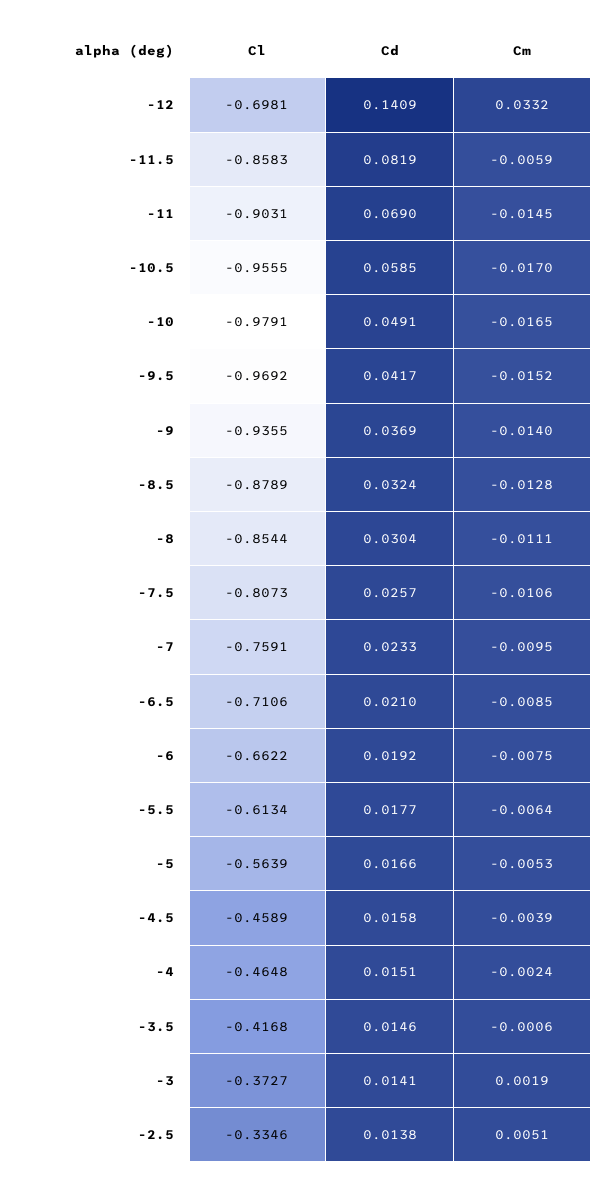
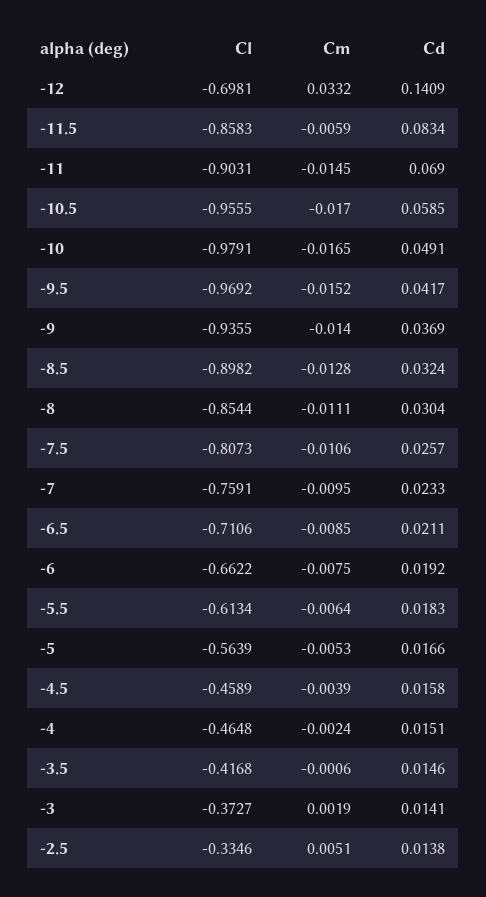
  {
    "Cl": {
      "-12": -0.6981,
      "-11.5": -0.8583,
      "-11": -0.9031,
      "-10.5": -0.9555,
      "-10": -0.9791,
      "-9.5": -0.9692,
      "-9": -0.9355,
-     "-8.5": -0.8789,
+     "-8.5": -0.8982,
      "-8": -0.8544,
      "-7.5": -0.8073,
      "-7": -0.7591,
      "-6.5": -0.7106,
      "-6": -0.6622,
      "-5.5": -0.6134,
      "-5": -0.5639,
      "-4.5": -0.4589,
      "-4": -0.4648,
      "-3.5": -0.4168,
      "-3": -0.3727,
      "-2.5": -0.3346
    },
    "Cd": {
      "-12": 0.1409,
-     "-11.5": 0.0819,
+     "-11.5": 0.0834,
      "-11": 0.069,
      "-10.5": 0.0585,
      "-10": 0.0491,
      "-9.5": 0.0417,
      "-9": 0.0369,
      "-8.5": 0.0324,
      "-8": 0.0304,
      "-7.5": 0.0257,
      "-7": 0.0233,
-     "-6.5": 0.021,
+     "-6.5": 0.0211,
      "-6": 0.0192,
-     "-5.5": 0.0177,
+     "-5.5": 0.0183,
      "-5": 0.0166,
      "-4.5": 0.0158,
      "-4": 0.0151,
      "-3.5": 0.0146,
      "-3": 0.0141,
      "-2.5": 0.0138
    },
    "Cm": {
      "-12": 0.0332,
      "-11.5": -0.0059,
      "-11": -0.0145,
      "-10.5": -0.017,
      "-10": -0.0165,
      "-9.5": -0.0152,
      "-9": -0.014,
      "-8.5": -0.0128,
      "-8": -0.0111,
      "-7.5": -0.0106,
      "-7": -0.0095,
      "-6.5": -0.0085,
      "-6": -0.0075,
      "-5.5": -0.0064,
      "-5": -0.0053,
      "-4.5": -0.0039,
      "-4": -0.0024,
      "-3.5": -0.0006,
      "-3": 0.0019,
      "-2.5": 0.0051
    }
  }

